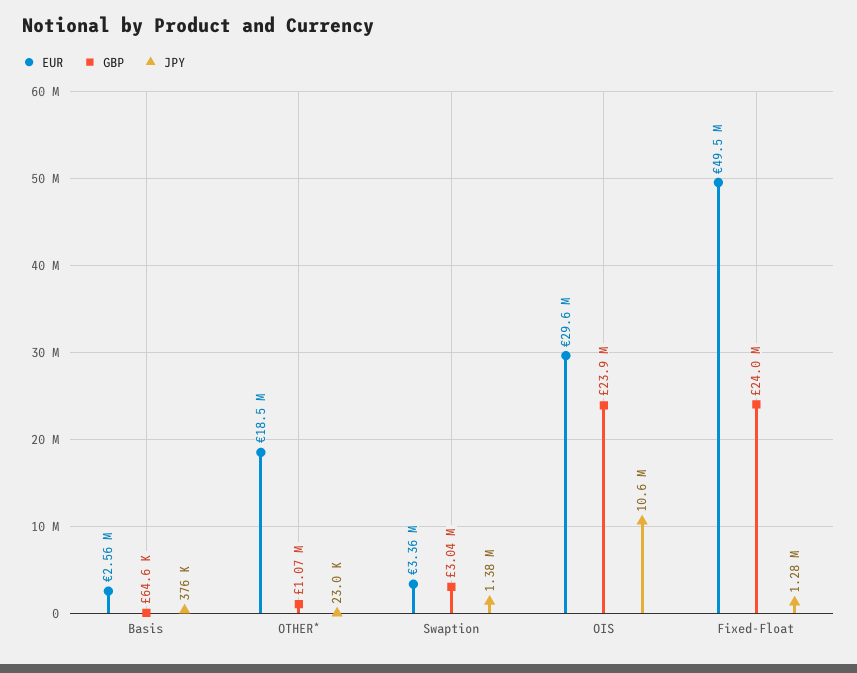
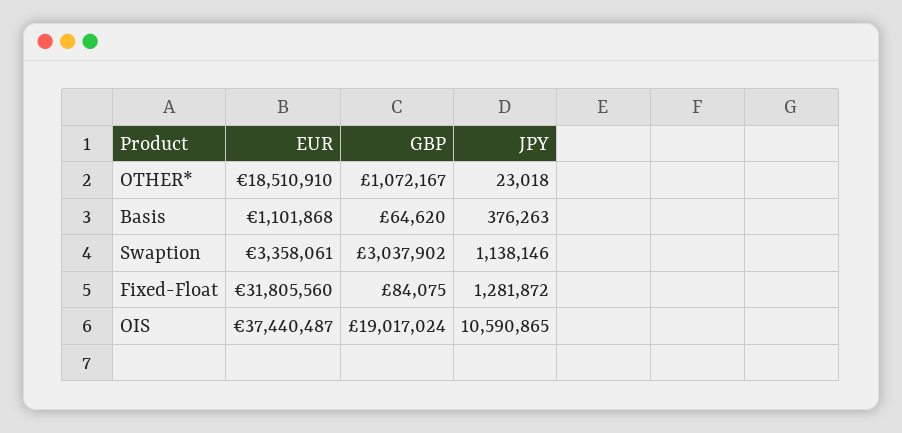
  {
    "EUR": {
-     "Basis": 2560000,
+     "Basis": 1101868,
      "OTHER*": 18510910,
      "Swaption": 3358061,
-     "OIS": 29600000,
+     "OIS": 37440487,
-     "Fixed-Float": 49500000
+     "Fixed-Float": 31805560
    },
    "GBP": {
      "Basis": 64620,
      "OTHER*": 1072167,
      "Swaption": 3037902,
-     "OIS": 23900000,
+     "OIS": 19017024,
-     "Fixed-Float": 24000000
+     "Fixed-Float": 84075
    },
    "JPY": {
      "Basis": 376263,
      "OTHER*": 23018,
-     "Swaption": 1380000,
+     "Swaption": 1138146,
      "OIS": 10590865,
      "Fixed-Float": 1281872
    }
  }

